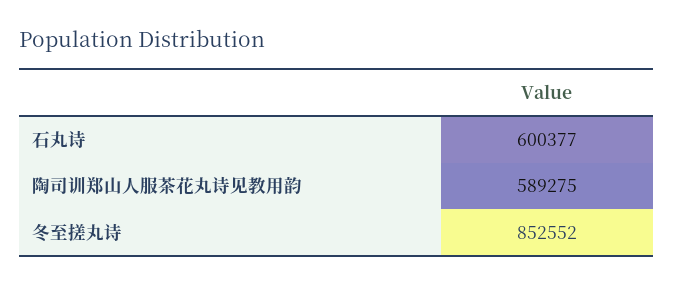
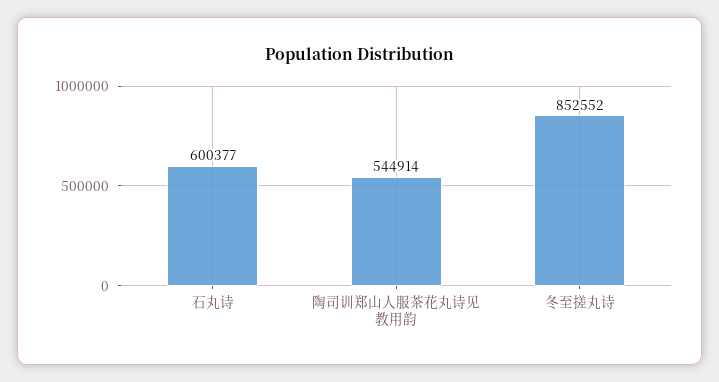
  {
    "石丸诗": 600377,
-   "陶司训郑山人服茶花丸诗见教用韵": 589275,
+   "陶司训郑山人服茶花丸诗见教用韵": 544914,
    "冬至搓丸诗": 852552
  }

